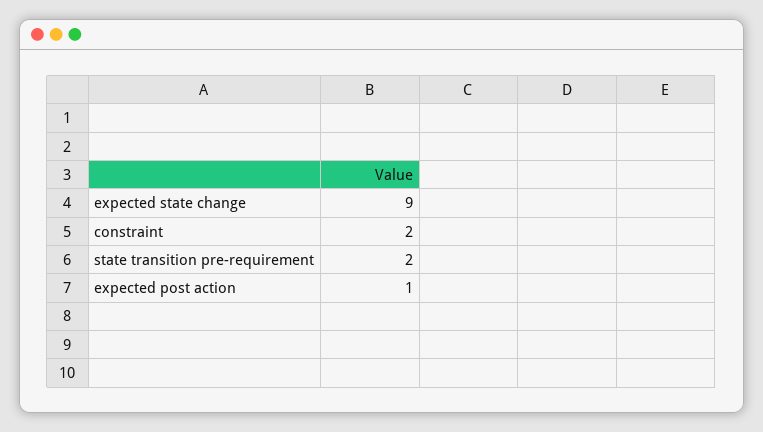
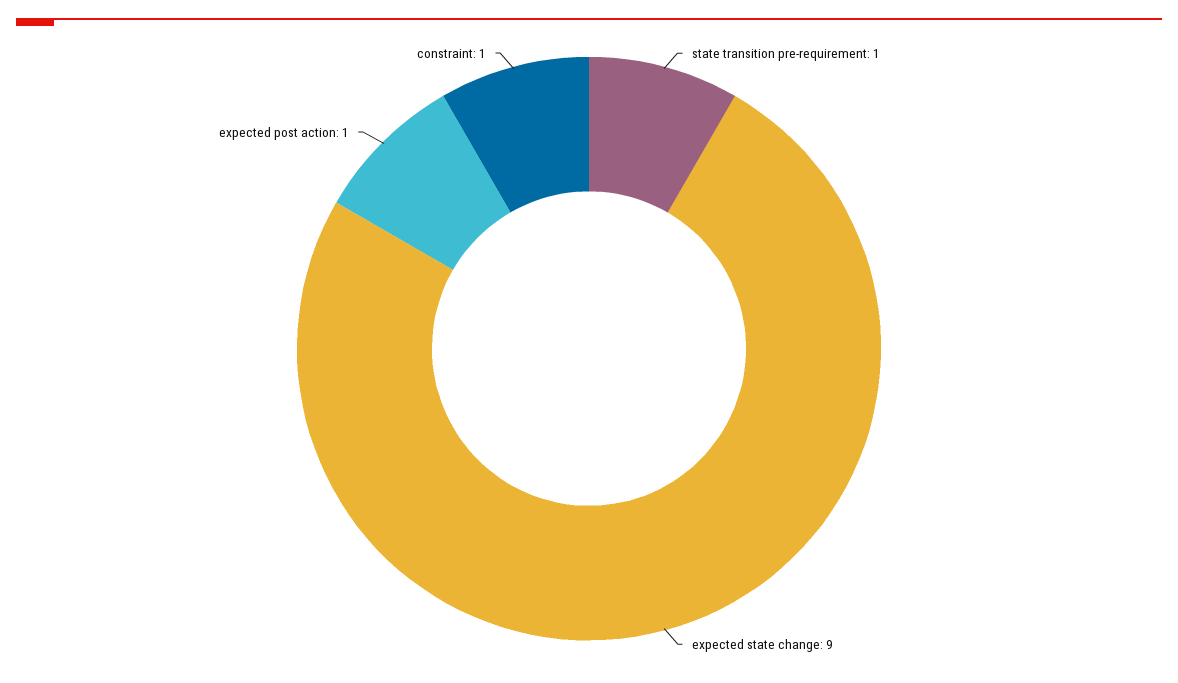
  {
    "expected state change": 9,
-   "constraint": 2,
+   "constraint": 1,
-   "state transition pre-requirement": 2,
+   "state transition pre-requirement": 1,
    "expected post action": 1
  }

